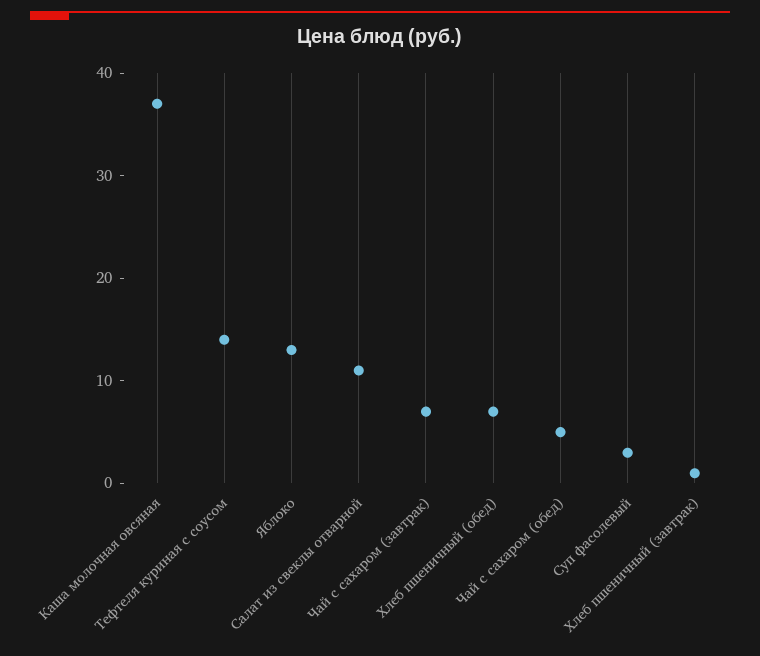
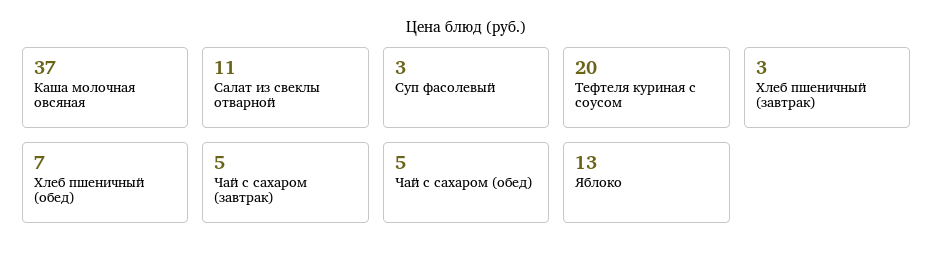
  {
    "Каша молочная овсяная": 37,
-   "Тефтеля куриная с соусом": 14,
+   "Тефтеля куриная с соусом": 20,
    "Яблоко": 13,
    "Салат из свеклы отварной": 11,
-   "Чай с сахаром (завтрак)": 7,
+   "Чай с сахаром (завтрак)": 5,
    "Хлеб пшеничный (обед)": 7,
    "Чай с сахаром (обед)": 5,
    "Суп фасолевый": 3,
-   "Хлеб пшеничный (завтрак)": 1
+   "Хлеб пшеничный (завтрак)": 3
  }

